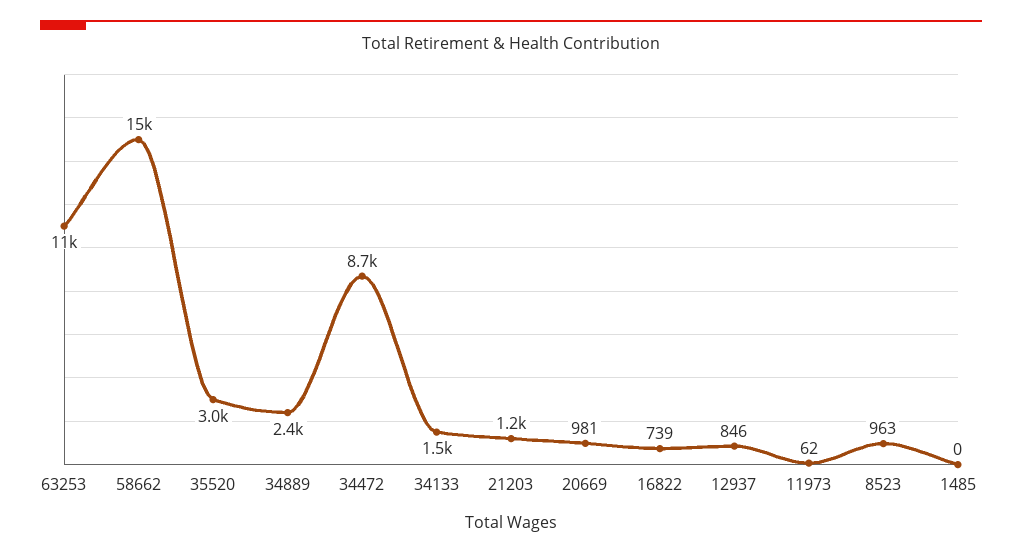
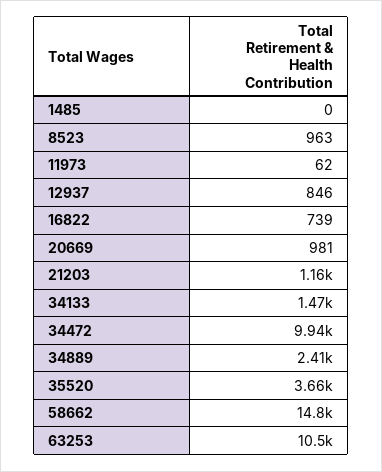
  {
    "63253": 10500,
    "58662": 14800,
-   "35520": 3000,
+   "35520": 3660,
    "34889": 2410,
-   "34472": 8700,
+   "34472": 9940,
    "34133": 1470,
    "21203": 1160,
    "20669": 981,
    "16822": 739,
    "12937": 846,
    "11973": 62,
    "8523": 963,
    "1485": 0
  }

